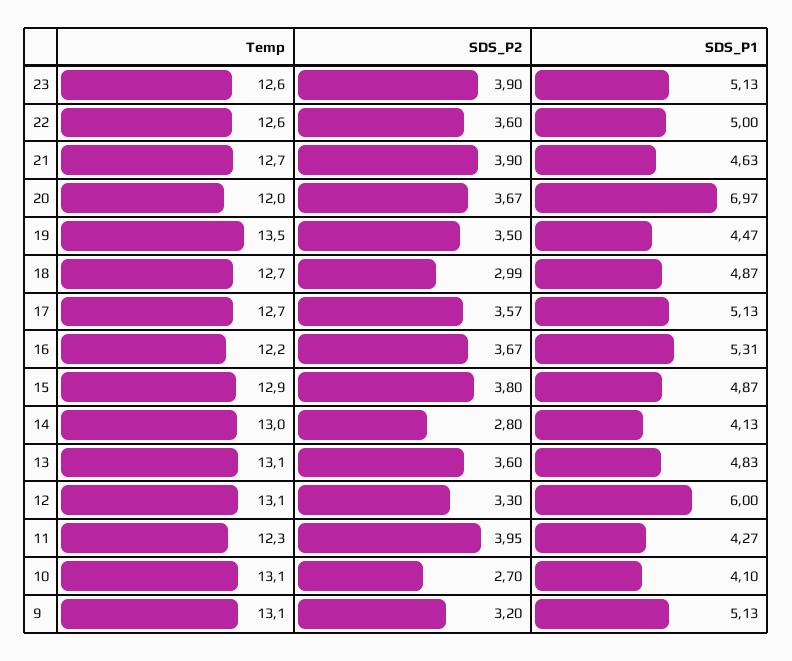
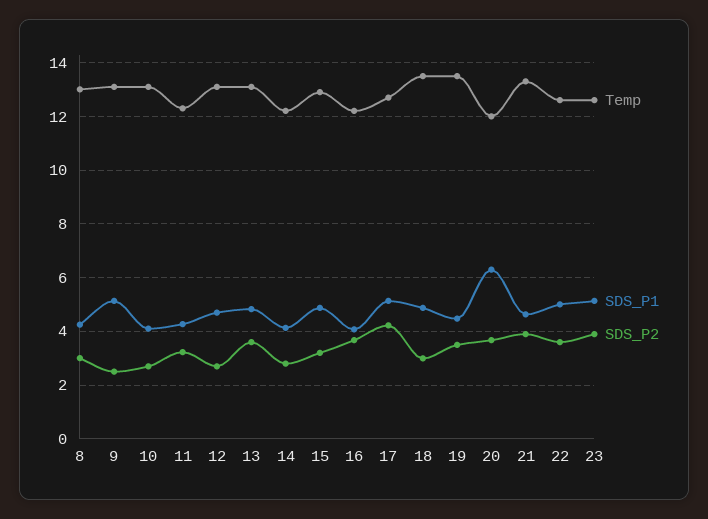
  {
    "Temp": {
      "23": 12.6,
      "22": 12.6,
-     "21": 12.7,
+     "21": 13.25,
      "20": 12,
      "19": 13.5,
-     "18": 12.7,
+     "18": 13.5,
      "17": 12.7,
      "16": 12.2,
      "15": 12.9,
-     "14": 13,
+     "14": 12.25,
      "13": 13.1,
      "12": 13.1,
      "11": 12.3,
      "10": 13.1,
-     "9": 13.1
+     "9": 13.1,
+     "8": 13
    },
    "SDS_P2": {
      "23": 3.9,
      "22": 3.6,
      "21": 3.9,
      "20": 3.67,
      "19": 3.5,
      "18": 2.99,
-     "17": 3.57,
+     "17": 4.25,
      "16": 3.67,
-     "15": 3.8,
+     "15": 3.25,
      "14": 2.8,
      "13": 3.6,
-     "12": 3.3,
+     "12": 2.75,
-     "11": 3.95,
+     "11": 3.25,
      "10": 2.7,
-     "9": 3.2
+     "9": 2.5,
+     "8": 3
    },
    "SDS_P1": {
      "23": 5.13,
      "22": 5,
      "21": 4.63,
-     "20": 6.97,
+     "20": 6.25,
      "19": 4.47,
      "18": 4.87,
      "17": 5.13,
-     "16": 5.31,
+     "16": 4,
      "15": 4.87,
      "14": 4.13,
      "13": 4.83,
-     "12": 6,
+     "12": 4.75,
      "11": 4.27,
      "10": 4.1,
-     "9": 5.13
+     "9": 5.13,
+     "8": 4.25
    }
  }

